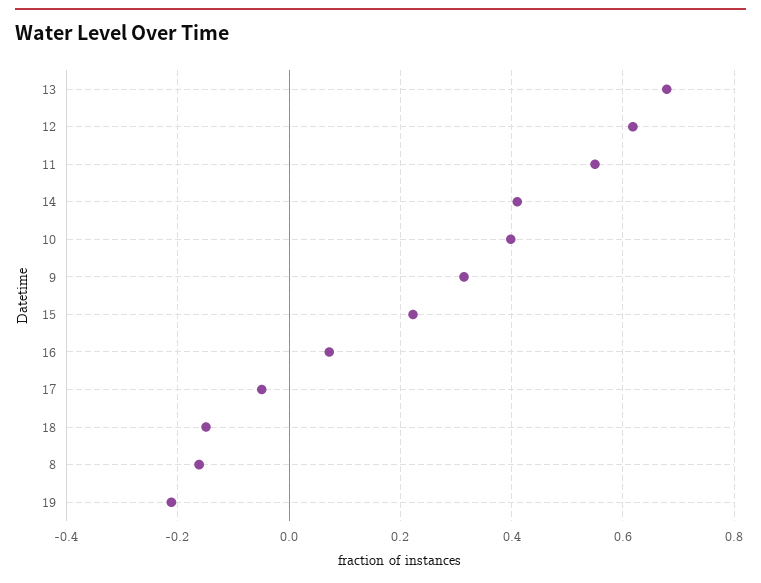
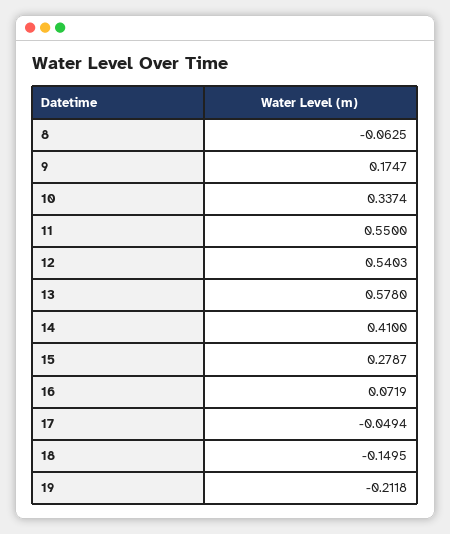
  {
-   "13": 0.68,
+   "13": 0.578,
-   "12": 0.62,
+   "12": 0.5403,
    "11": 0.55,
    "14": 0.41,
-   "10": 0.4,
+   "10": 0.3374,
-   "9": 0.32,
+   "9": 0.1747,
-   "15": 0.22,
+   "15": 0.2787,
    "16": 0.0719,
    "17": -0.0494,
    "18": -0.1495,
-   "8": -0.16,
+   "8": -0.0625,
    "19": -0.2118
  }

